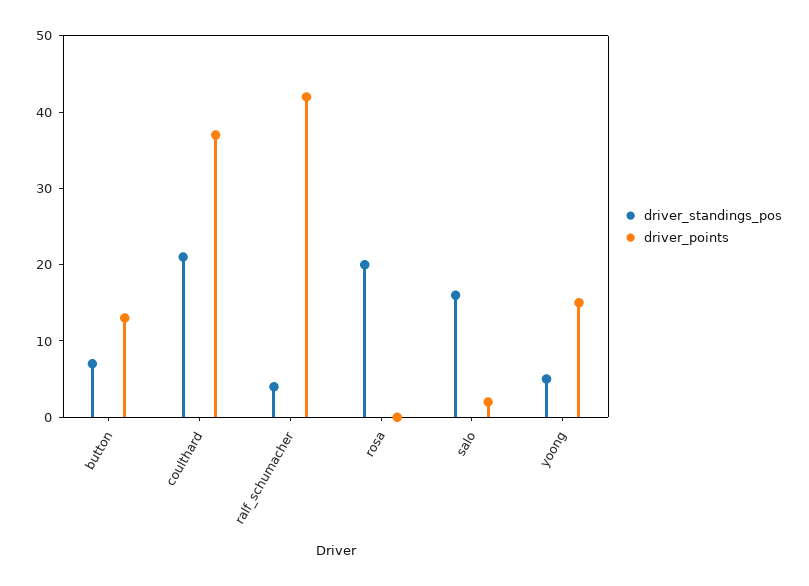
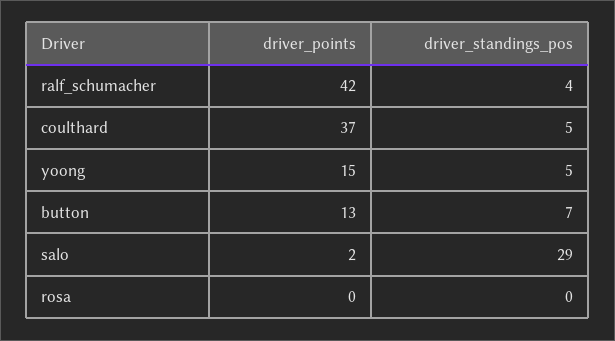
  {
    "driver_standings_pos": {
      "button": 7,
-     "coulthard": 20,
+     "coulthard": 5,
      "ralf_schumacher": 4,
-     "rosa": 20,
+     "rosa": 0,
-     "salo": 15,
+     "salo": 29,
      "yoong": 5
    },
    "driver_points": {
      "button": 13,
      "coulthard": 37,
      "ralf_schumacher": 42,
      "rosa": 0,
      "salo": 2,
      "yoong": 15
    }
  }

